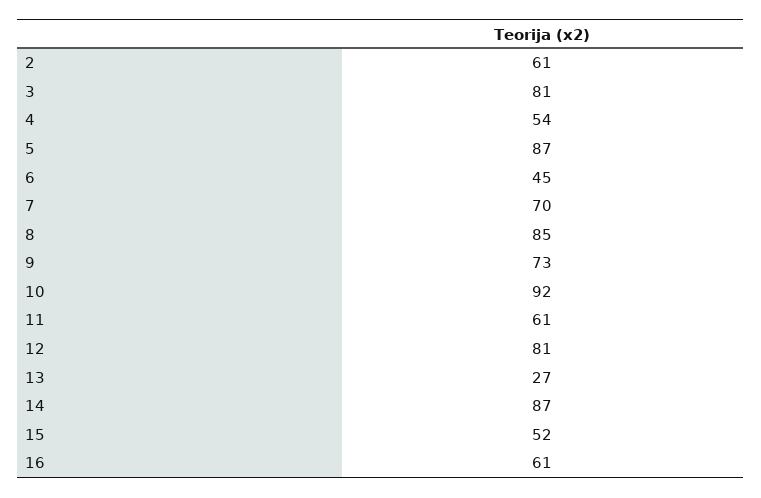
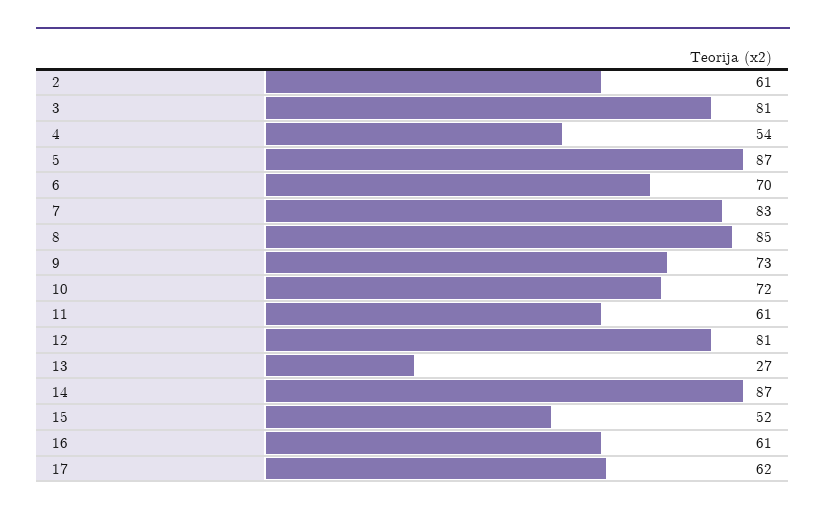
  {
    "2": 61,
    "3": 81,
    "4": 54,
    "5": 87,
-   "6": 45,
+   "6": 70,
-   "7": 70,
+   "7": 83,
    "8": 85,
    "9": 73,
-   "10": 92,
+   "10": 72,
    "11": 61,
    "12": 81,
    "13": 27,
    "14": 87,
    "15": 52,
-   "16": 61
+   "16": 61,
+   "17": 62
  }

